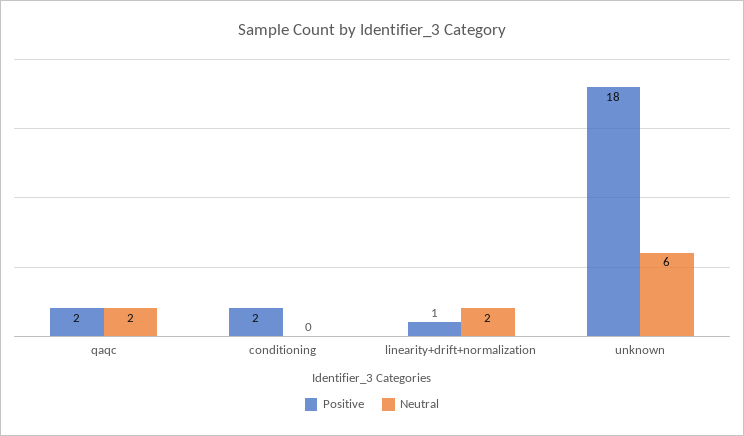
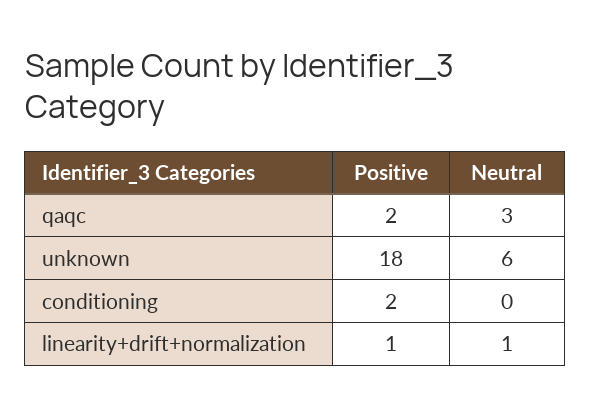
  {
    "Positive": {
      "qaqc": 2,
      "conditioning": 2,
      "linearity+drift+normalization": 1,
      "unknown": 18
    },
    "Neutral": {
-     "qaqc": 2,
+     "qaqc": 3,
      "conditioning": 0,
-     "linearity+drift+normalization": 2,
+     "linearity+drift+normalization": 1,
      "unknown": 6
    }
  }

